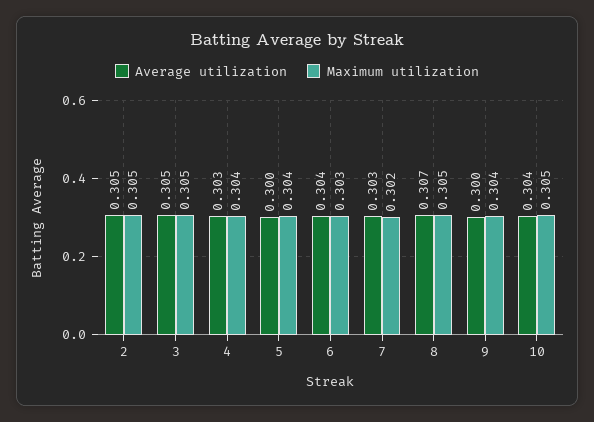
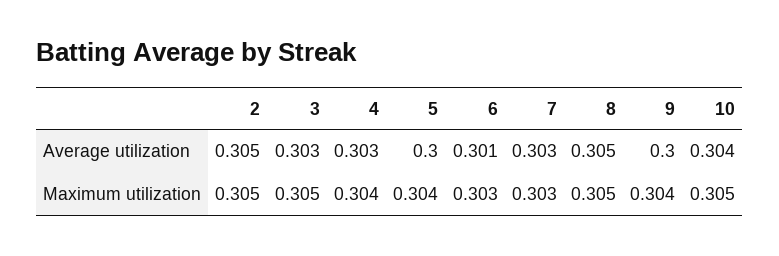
  {
    "Average utilization": {
      "2": 0.305,
-     "3": 0.305,
+     "3": 0.303,
      "4": 0.303,
      "5": 0.3,
-     "6": 0.304,
+     "6": 0.301,
      "7": 0.303,
-     "8": 0.307,
+     "8": 0.305,
      "9": 0.3,
      "10": 0.304
    },
    "Maximum utilization": {
      "2": 0.305,
      "3": 0.305,
      "4": 0.304,
      "5": 0.304,
      "6": 0.303,
-     "7": 0.302,
+     "7": 0.303,
      "8": 0.305,
      "9": 0.304,
      "10": 0.305
    }
  }

